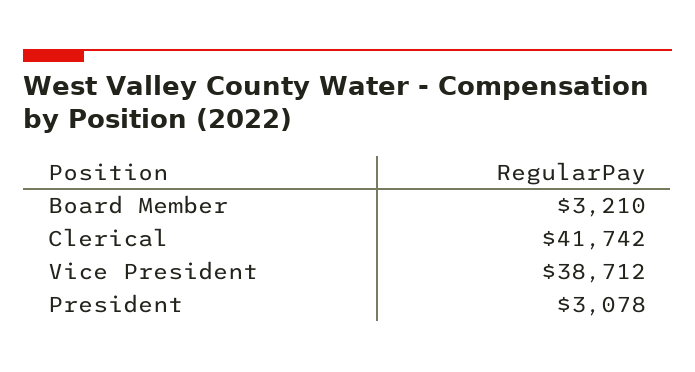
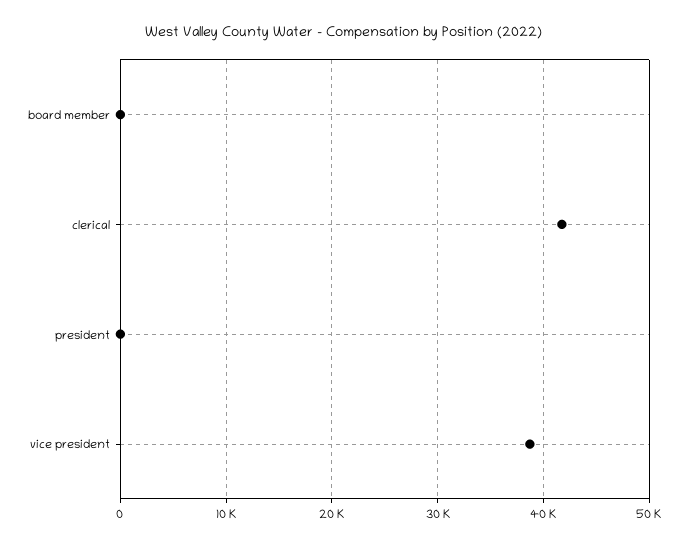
  {
-   "Board Member": 3210,
+   "Board Member": 0,
    "Clerical": 41742,
    "Vice President": 38712,
-   "President": 3078
+   "President": 0
  }

